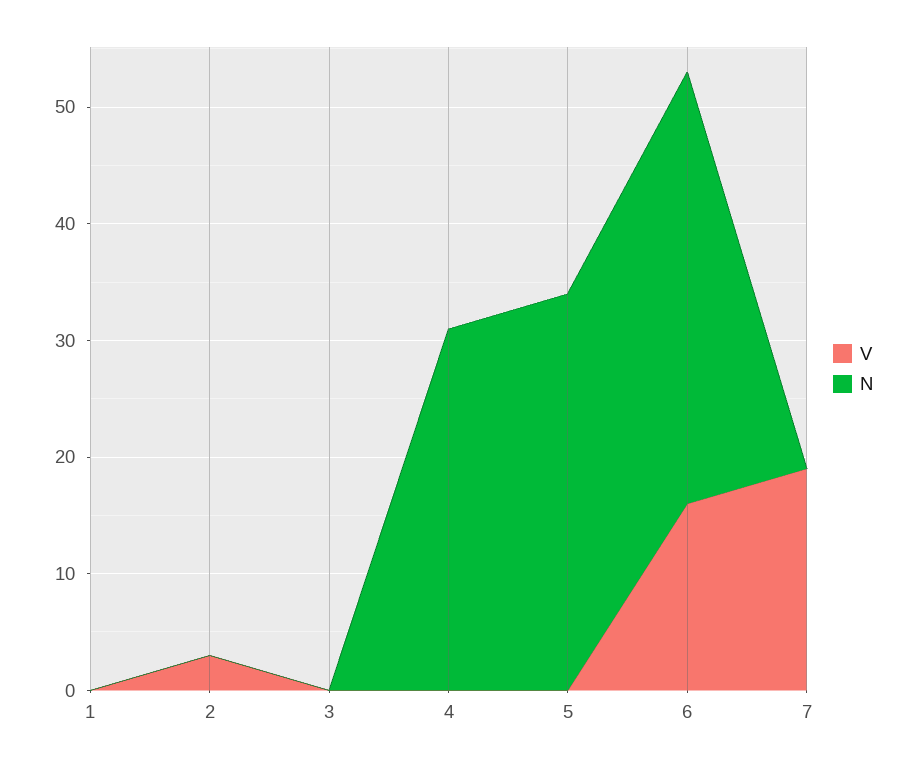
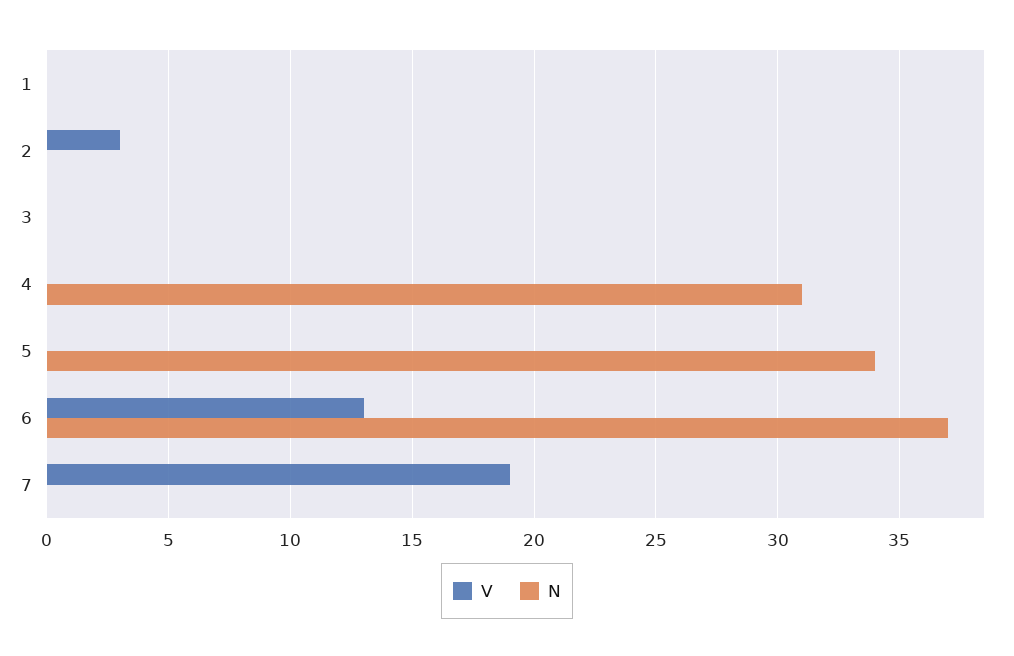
  {
    "V": {
      "1": 0,
      "2": 3,
      "3": 0,
      "4": 0,
      "5": 0,
-     "6": 16,
+     "6": 13,
      "7": 19
    },
    "N": {
      "1": 0,
      "2": 0,
      "3": 0,
      "4": 31,
      "5": 34,
      "6": 37,
      "7": 0
    }
  }

